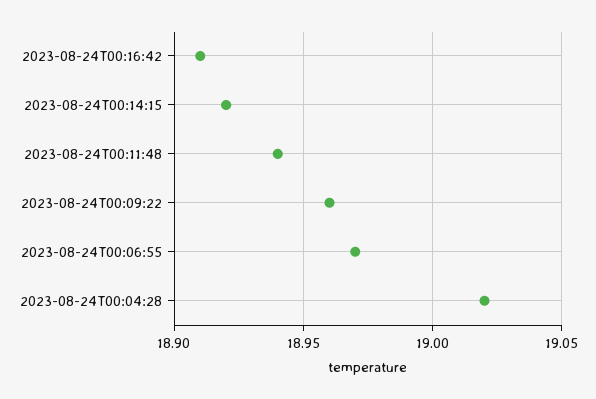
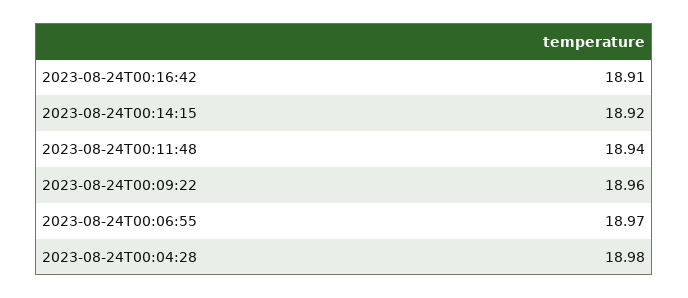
  {
    "2023-08-24T00:16:42": 18.91,
    "2023-08-24T00:14:15": 18.92,
    "2023-08-24T00:11:48": 18.94,
    "2023-08-24T00:09:22": 18.96,
    "2023-08-24T00:06:55": 18.97,
-   "2023-08-24T00:04:28": 19.02
+   "2023-08-24T00:04:28": 18.98
  }

